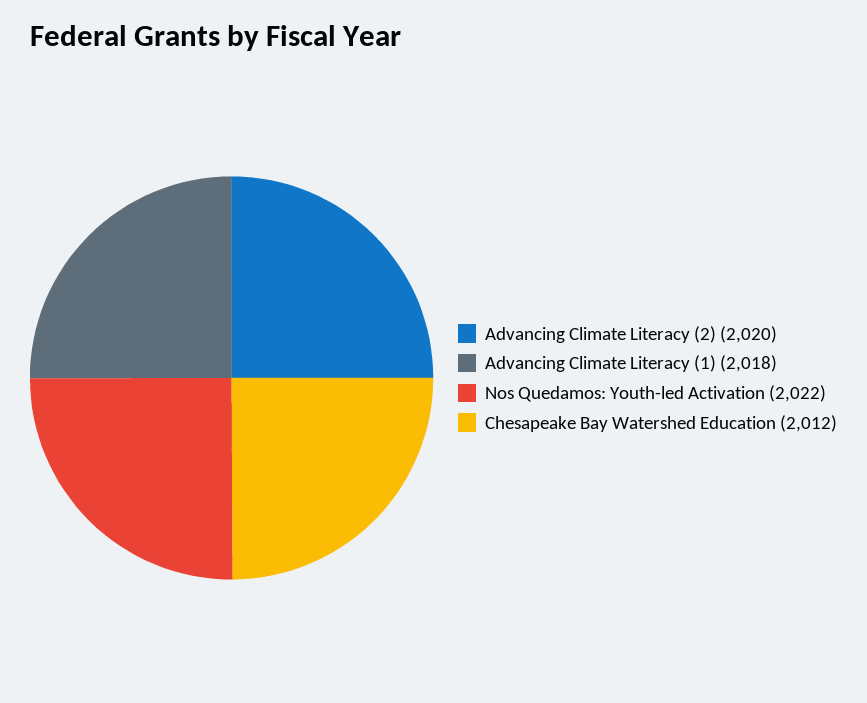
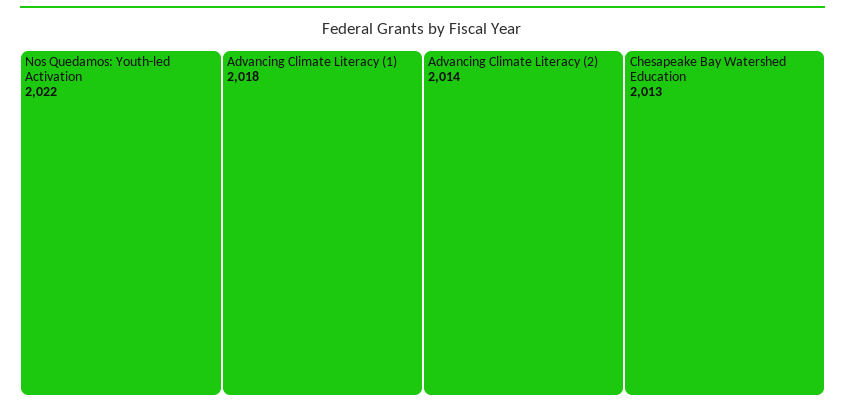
  {
-   "Advancing Climate Literacy (2)": 2020,
+   "Advancing Climate Literacy (2)": 2014,
    "Advancing Climate Literacy (1)": 2018,
    "Nos Quedamos: Youth-led Activation": 2022,
-   "Chesapeake Bay Watershed Education": 2012
+   "Chesapeake Bay Watershed Education": 2013
  }

